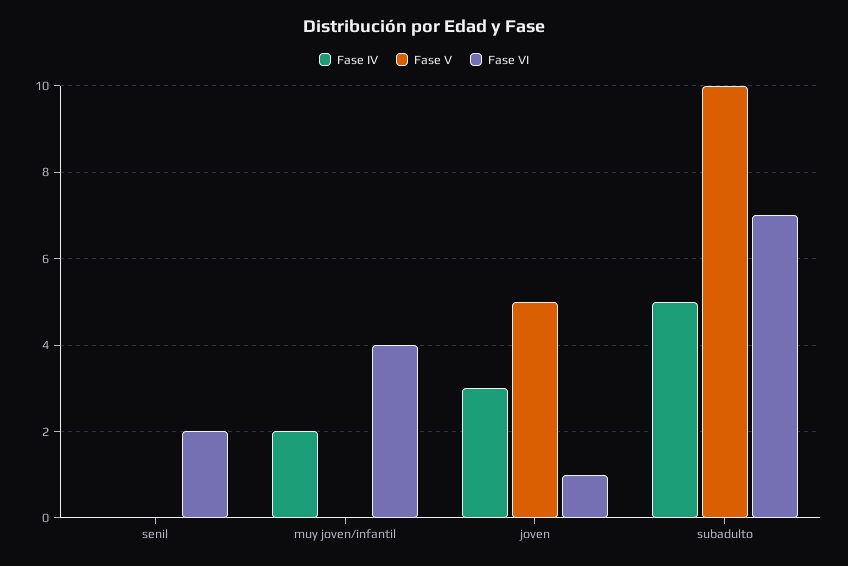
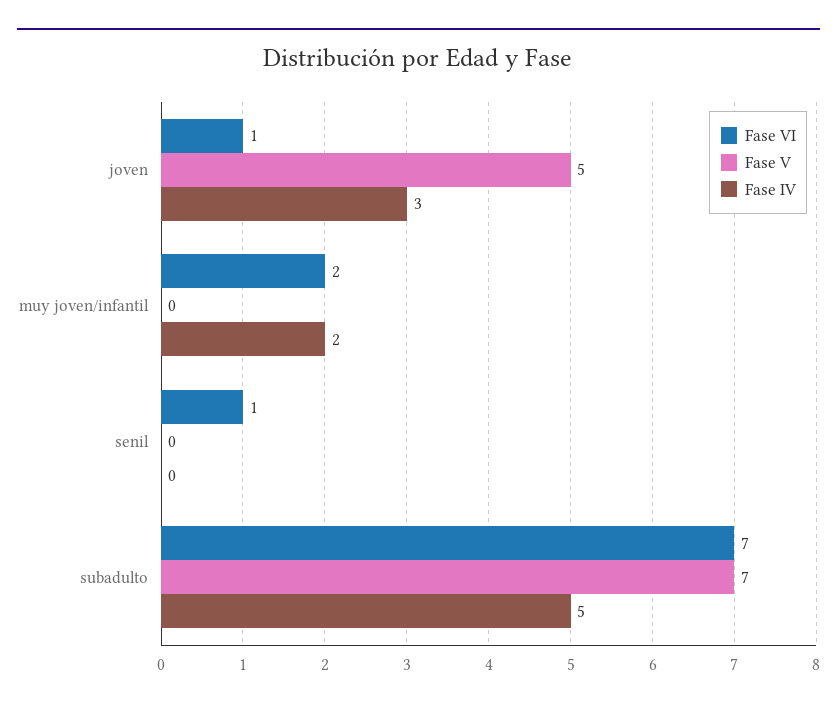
  {
    "Fase IV": {
      "senil": 0,
      "muy joven/infantil": 2,
      "joven": 3,
      "subadulto": 5
    },
    "Fase V": {
      "senil": 0,
      "muy joven/infantil": 0,
      "joven": 5,
-     "subadulto": 10
+     "subadulto": 7
    },
    "Fase VI": {
-     "senil": 2,
+     "senil": 1,
-     "muy joven/infantil": 4,
+     "muy joven/infantil": 2,
      "joven": 1,
      "subadulto": 7
    }
  }

